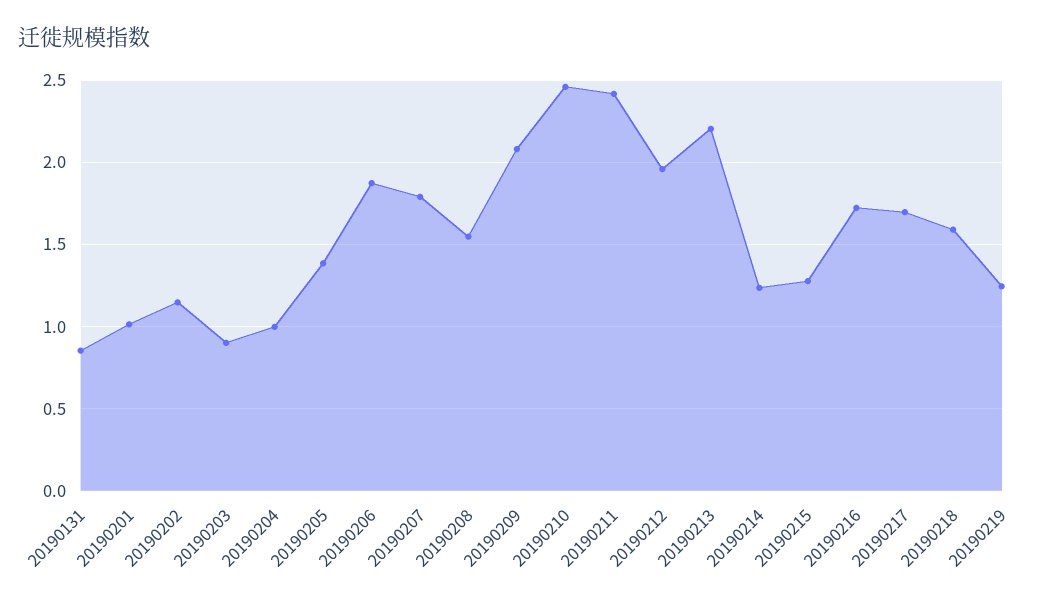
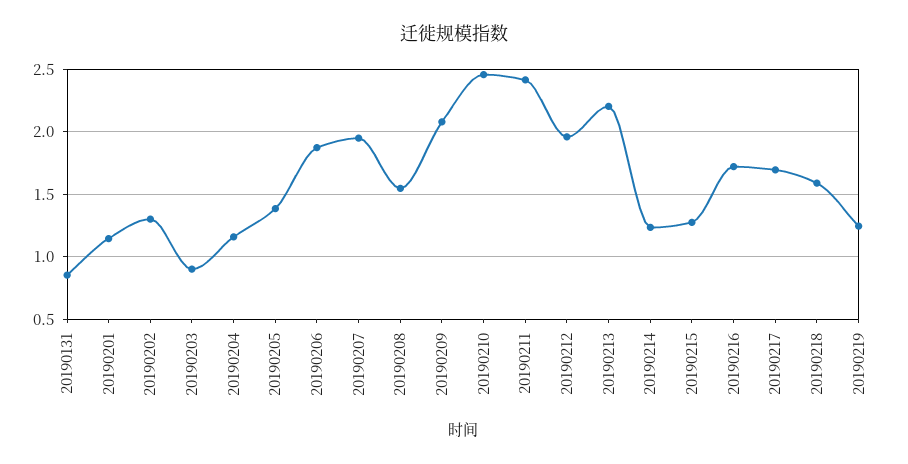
  {
    "20190131": 0.85,
-   "20190201": 1,
+   "20190201": 1.15,
-   "20190202": 1.15,
+   "20190202": 1.3,
    "20190203": 0.9,
-   "20190204": 1,
+   "20190204": 1.15,
    "20190205": 1.4,
    "20190206": 1.85,
-   "20190207": 1.8,
+   "20190207": 1.95,
    "20190208": 1.55,
    "20190209": 2.1,
    "20190210": 2.45,
    "20190211": 2.4,
    "20190212": 1.95,
    "20190213": 2.2,
    "20190214": 1.25,
    "20190215": 1.3,
    "20190216": 1.7,
    "20190217": 1.7,
    "20190218": 1.6,
    "20190219": 1.25
  }

